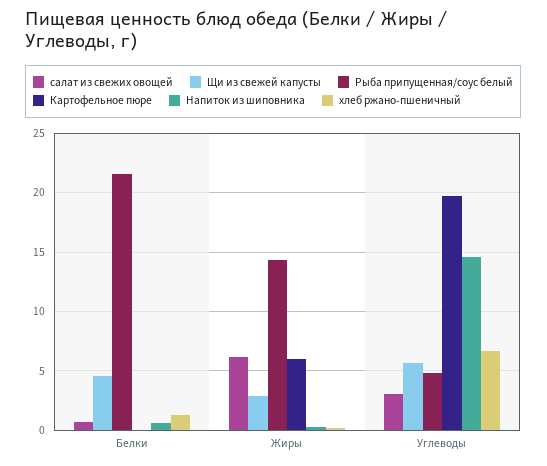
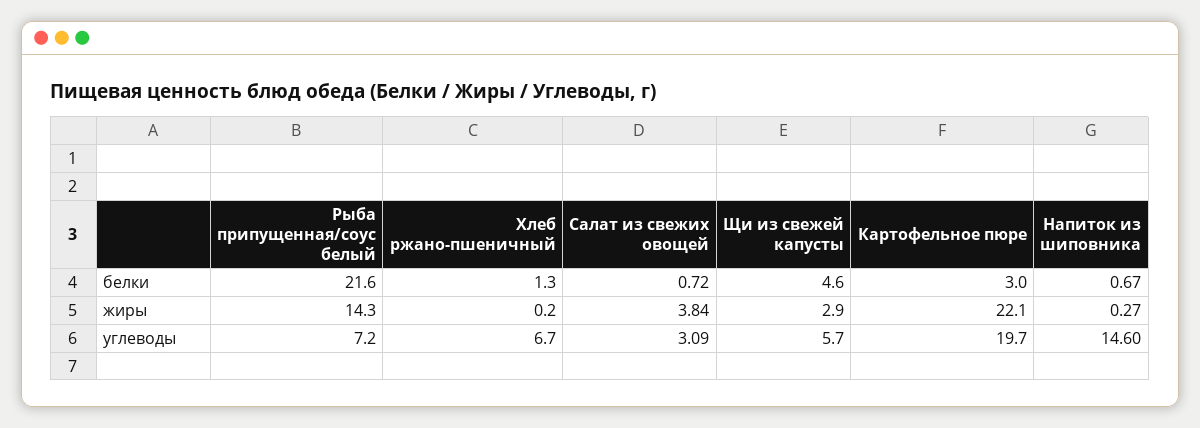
  {
    "салат из свежих овощей": {
      "Белки": 0.72,
-     "Жиры": 6,
+     "Жиры": 3.84,
      "Углеводы": 3.09
    },
    "Щи из свежей капусты": {
      "Белки": 4.6,
      "Жиры": 2.9,
      "Углеводы": 5.7
    },
    "Рыба припущенная/соус белый": {
      "Белки": 21.6,
      "Жиры": 14.3,
-     "Углеводы": 5
+     "Углеводы": 7.2
    },
    "Картофельное пюре": {
-     "Белки": 0,
+     "Белки": 3,
-     "Жиры": 6,
+     "Жиры": 22.1,
      "Углеводы": 19.7
    },
    "Напиток из шиповника": {
      "Белки": 0.67,
      "Жиры": 0.27,
      "Углеводы": 14.6
    },
    "хлеб ржано-пшеничный": {
      "Белки": 1.3,
      "Жиры": 0.2,
      "Углеводы": 6.7
    }
  }

